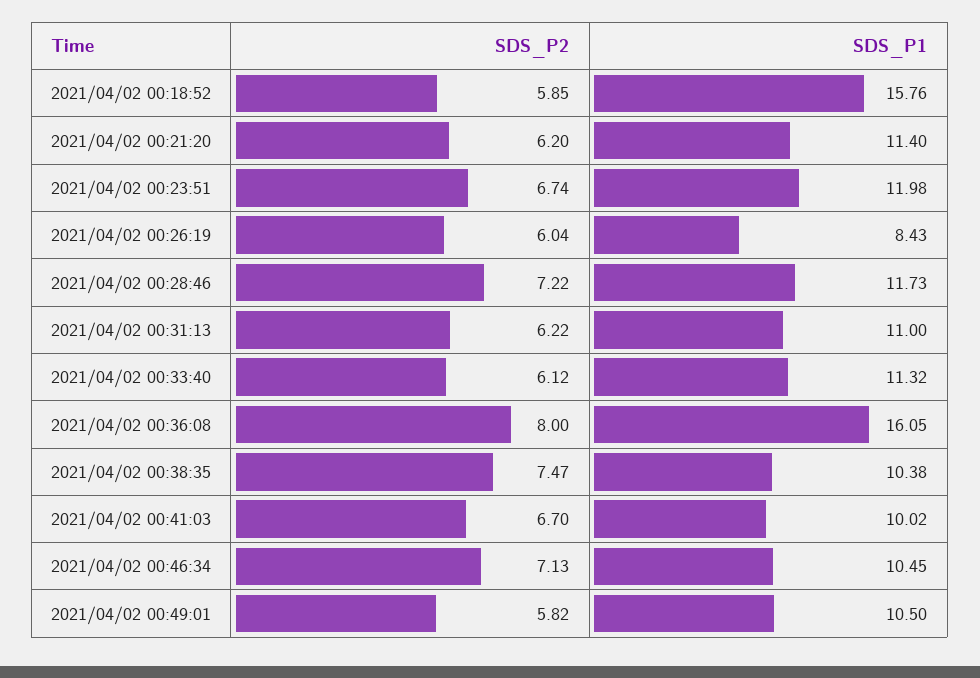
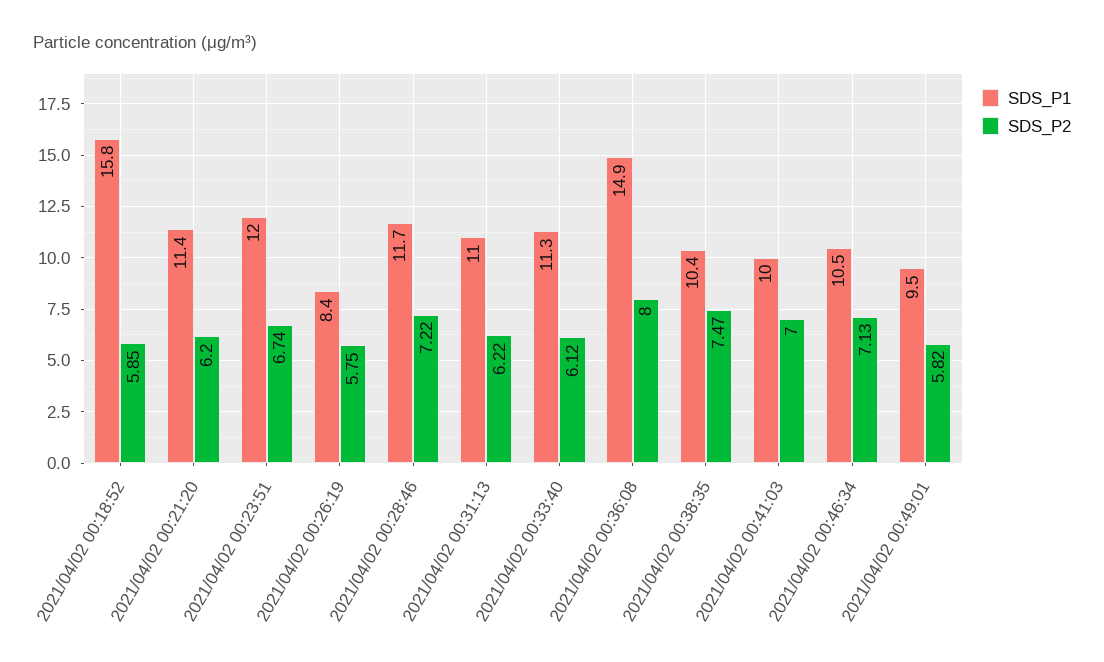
  {
    "SDS_P2": {
      "2021/04/02 00:18:52": 5.85,
      "2021/04/02 00:21:20": 6.2,
      "2021/04/02 00:23:51": 6.74,
-     "2021/04/02 00:26:19": 6.04,
+     "2021/04/02 00:26:19": 5.75,
      "2021/04/02 00:28:46": 7.22,
      "2021/04/02 00:31:13": 6.22,
      "2021/04/02 00:33:40": 6.12,
      "2021/04/02 00:36:08": 8,
      "2021/04/02 00:38:35": 7.47,
-     "2021/04/02 00:41:03": 6.7,
+     "2021/04/02 00:41:03": 7,
      "2021/04/02 00:46:34": 7.13,
      "2021/04/02 00:49:01": 5.82
    },
    "SDS_P1": {
      "2021/04/02 00:18:52": 15.76,
      "2021/04/02 00:21:20": 11.4,
      "2021/04/02 00:23:51": 11.98,
      "2021/04/02 00:26:19": 8.43,
      "2021/04/02 00:28:46": 11.73,
      "2021/04/02 00:31:13": 11,
      "2021/04/02 00:33:40": 11.32,
-     "2021/04/02 00:36:08": 16.05,
+     "2021/04/02 00:36:08": 14.9,
      "2021/04/02 00:38:35": 10.38,
      "2021/04/02 00:41:03": 10.02,
      "2021/04/02 00:46:34": 10.45,
-     "2021/04/02 00:49:01": 10.5
+     "2021/04/02 00:49:01": 9.5
    }
  }

